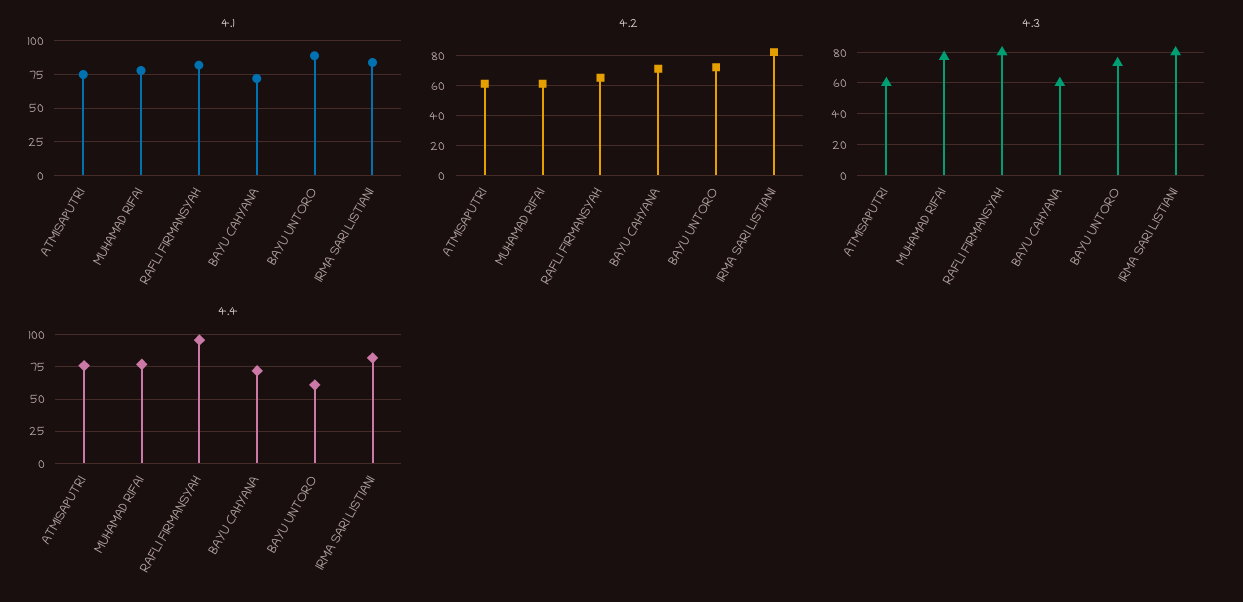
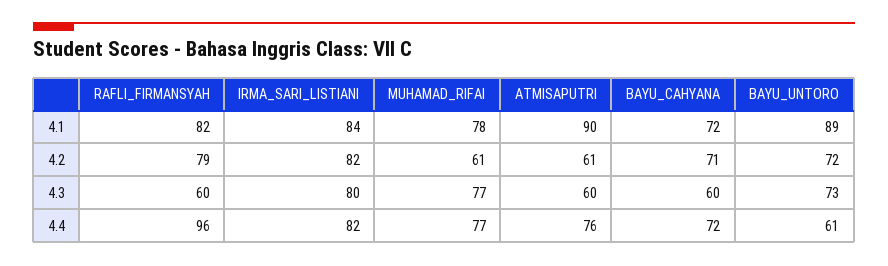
  {
    "4.1": {
-     "ATMISAPUTRI": 75,
+     "ATMISAPUTRI": 90,
      "MUHAMAD RIFAI": 78,
      "RAFLI FIRMANSYAH": 82,
      "BAYU CAHYANA": 72,
      "BAYU UNTORO": 89,
      "IRMA SARI LISTIANI": 84
    },
    "4.2": {
      "ATMISAPUTRI": 61,
      "MUHAMAD RIFAI": 61,
-     "RAFLI FIRMANSYAH": 65,
+     "RAFLI FIRMANSYAH": 79,
      "BAYU CAHYANA": 71,
      "BAYU UNTORO": 72,
      "IRMA SARI LISTIANI": 82
    },
    "4.3": {
      "ATMISAPUTRI": 60,
      "MUHAMAD RIFAI": 77,
-     "RAFLI FIRMANSYAH": 80,
+     "RAFLI FIRMANSYAH": 60,
      "BAYU CAHYANA": 60,
      "BAYU UNTORO": 73,
      "IRMA SARI LISTIANI": 80
    },
    "4.4": {
      "ATMISAPUTRI": 76,
      "MUHAMAD RIFAI": 77,
      "RAFLI FIRMANSYAH": 96,
      "BAYU CAHYANA": 72,
      "BAYU UNTORO": 61,
      "IRMA SARI LISTIANI": 82
    }
  }

